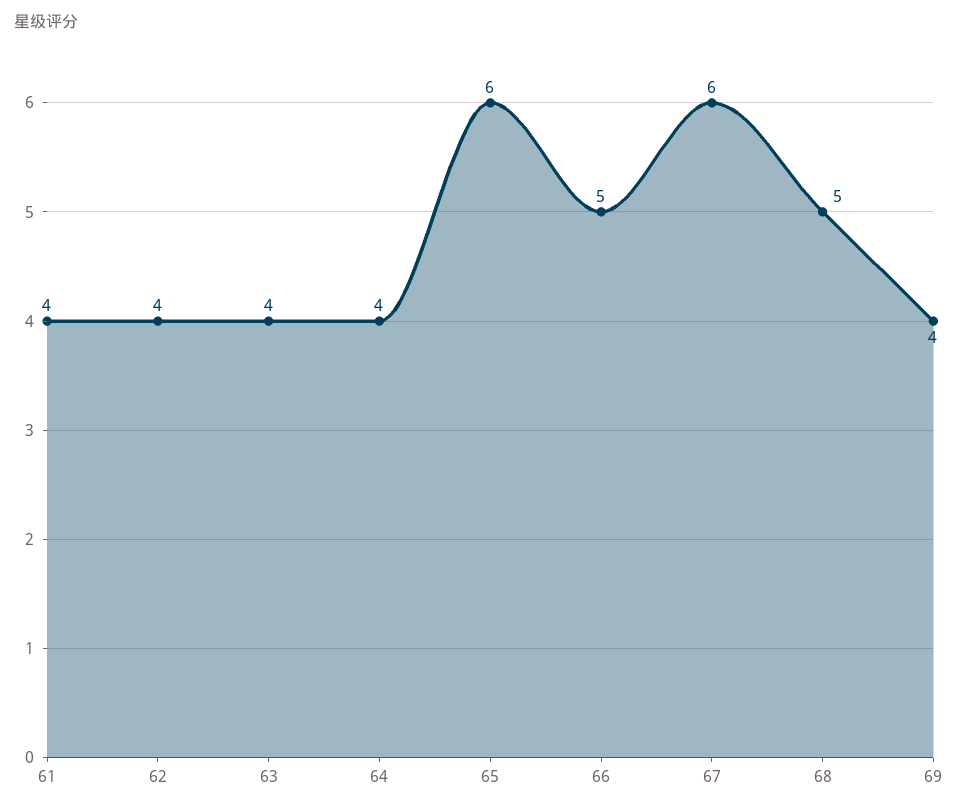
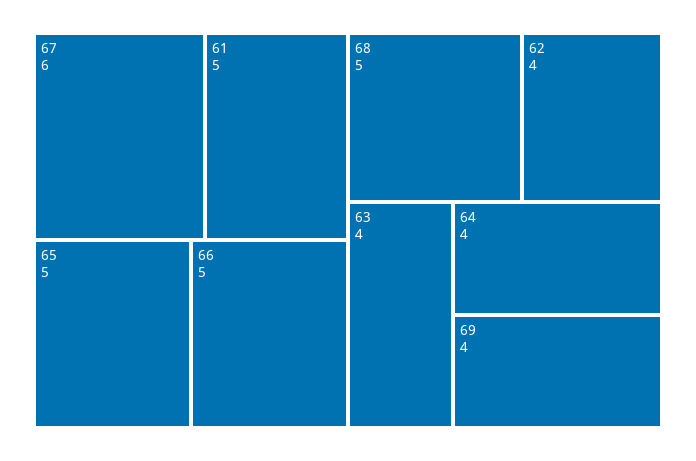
  {
-   "61": 4,
+   "61": 5,
    "62": 4,
    "63": 4,
    "64": 4,
-   "65": 6,
+   "65": 5,
    "66": 5,
    "67": 6,
    "68": 5,
    "69": 4
  }

